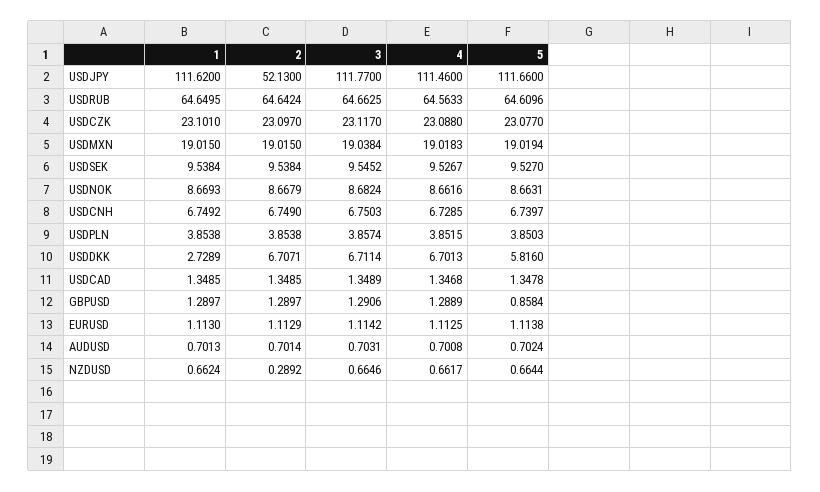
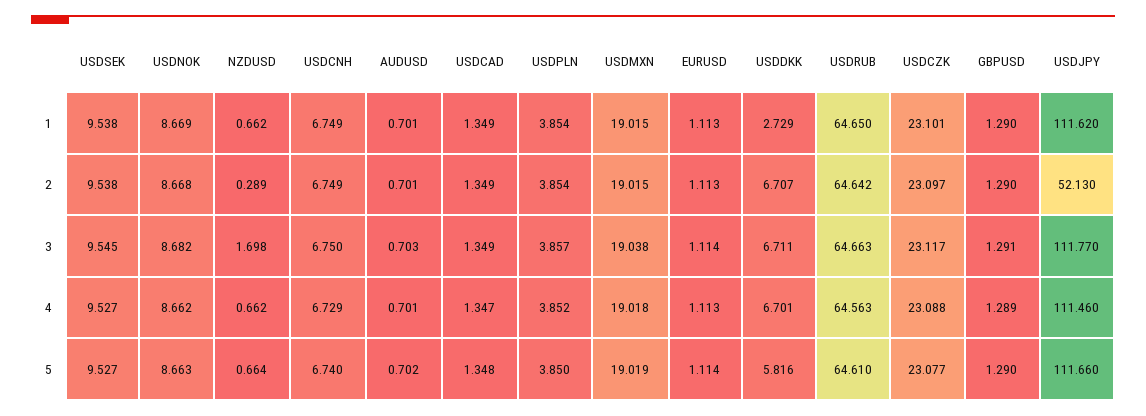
  {
    "1": {
      "USDJPY": 111.62,
      "USDRUB": 64.6495,
      "USDCZK": 23.101,
      "USDMXN": 19.015,
      "USDSEK": 9.5384,
      "USDNOK": 8.6693,
      "USDCNH": 6.7492,
      "USDPLN": 3.8538,
      "USDDKK": 2.7289,
      "USDCAD": 1.3485,
      "GBPUSD": 1.2897,
      "EURUSD": 1.113,
      "AUDUSD": 0.7013,
      "NZDUSD": 0.6624
    },
    "2": {
      "USDJPY": 52.13,
      "USDRUB": 64.6424,
      "USDCZK": 23.097,
      "USDMXN": 19.015,
      "USDSEK": 9.5384,
      "USDNOK": 8.6679,
      "USDCNH": 6.749,
      "USDPLN": 3.8538,
      "USDDKK": 6.7071,
      "USDCAD": 1.3485,
      "GBPUSD": 1.2897,
      "EURUSD": 1.1129,
      "AUDUSD": 0.7014,
      "NZDUSD": 0.2892
    },
    "3": {
      "USDJPY": 111.77,
      "USDRUB": 64.6625,
      "USDCZK": 23.117,
      "USDMXN": 19.0384,
      "USDSEK": 9.5452,
      "USDNOK": 8.6824,
      "USDCNH": 6.7503,
      "USDPLN": 3.8574,
      "USDDKK": 6.7114,
      "USDCAD": 1.3489,
      "GBPUSD": 1.2906,
      "EURUSD": 1.1142,
      "AUDUSD": 0.7031,
-     "NZDUSD": 0.6646
+     "NZDUSD": 1.698
    },
    "4": {
      "USDJPY": 111.46,
      "USDRUB": 64.5633,
      "USDCZK": 23.088,
      "USDMXN": 19.0183,
      "USDSEK": 9.5267,
      "USDNOK": 8.6616,
      "USDCNH": 6.7285,
      "USDPLN": 3.8515,
      "USDDKK": 6.7013,
      "USDCAD": 1.3468,
      "GBPUSD": 1.2889,
      "EURUSD": 1.1125,
      "AUDUSD": 0.7008,
      "NZDUSD": 0.6617
    },
    "5": {
      "USDJPY": 111.66,
      "USDRUB": 64.6096,
      "USDCZK": 23.077,
      "USDMXN": 19.0194,
      "USDSEK": 9.527,
      "USDNOK": 8.6631,
      "USDCNH": 6.7397,
      "USDPLN": 3.8503,
      "USDDKK": 5.816,
      "USDCAD": 1.3478,
-     "GBPUSD": 0.8584,
+     "GBPUSD": 1.29,
      "EURUSD": 1.1138,
      "AUDUSD": 0.7024,
      "NZDUSD": 0.6644
    }
  }

